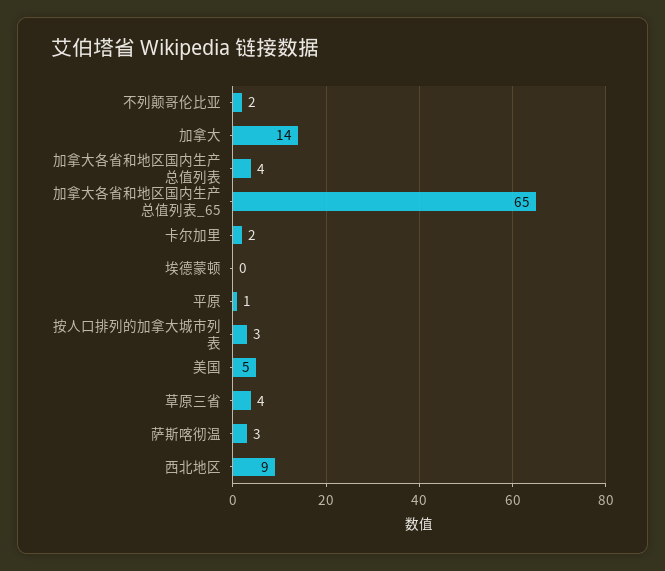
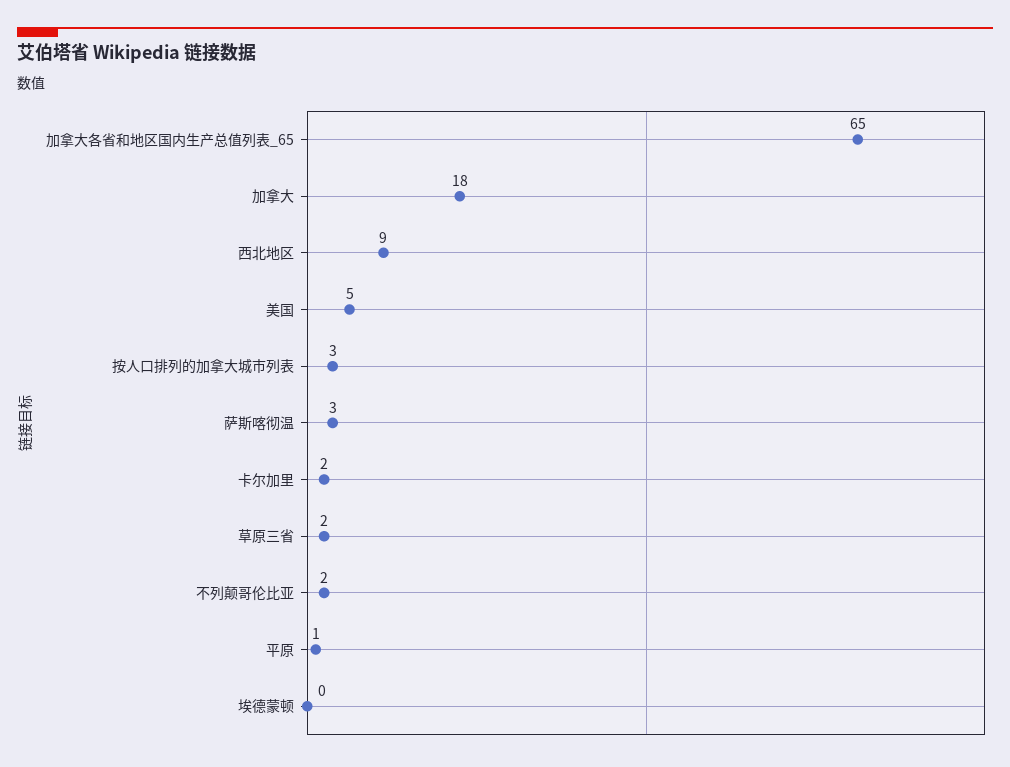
  {
    "不列颠哥伦比亚": 2,
-   "加拿大": 14,
+   "加拿大": 18,
-   "加拿大各省和地区国内生产总值列表": 4,
    "加拿大各省和地区国内生产总值列表_65": 65,
    "卡尔加里": 2,
    "埃德蒙顿": 0,
    "平原": 1,
    "按人口排列的加拿大城市列表": 3,
    "美国": 5,
-   "草原三省": 4,
+   "草原三省": 2,
    "萨斯喀彻温": 3,
    "西北地区": 9
  }

